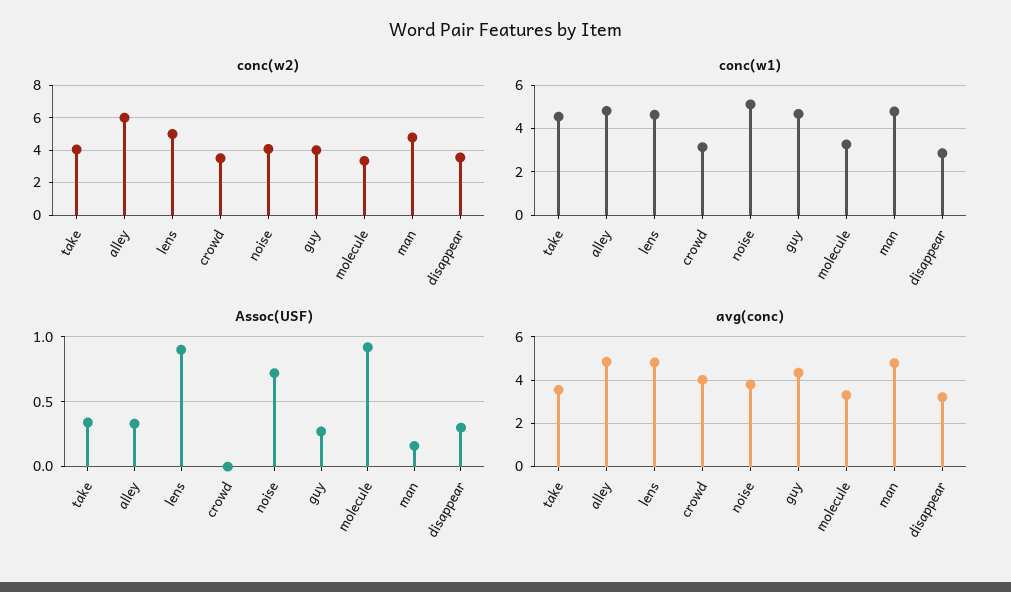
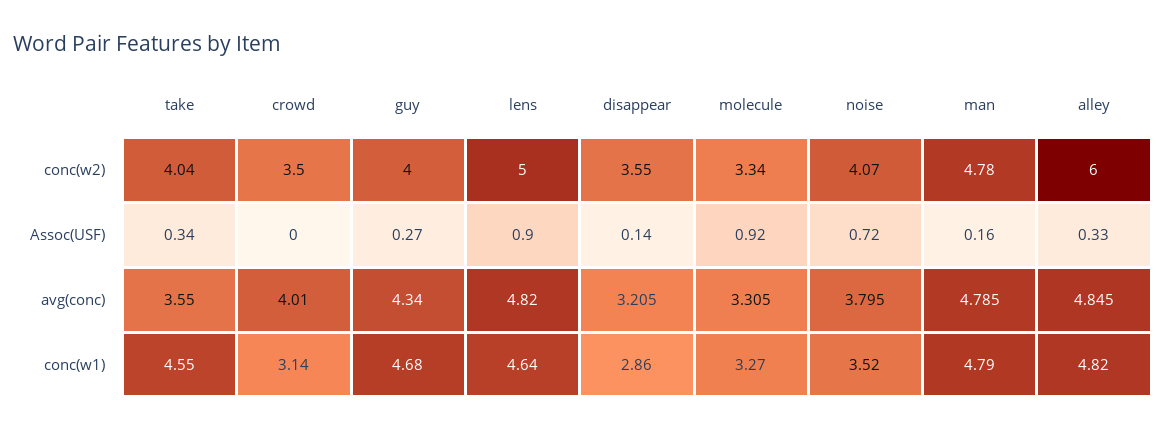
  {
    "conc(w2)": {
      "take": 4.04,
      "alley": 6,
      "lens": 5,
      "crowd": 3.5,
      "noise": 4.07,
      "guy": 4,
      "molecule": 3.34,
      "man": 4.78,
      "disappear": 3.55
    },
    "conc(w1)": {
      "take": 4.55,
      "alley": 4.82,
      "lens": 4.64,
      "crowd": 3.14,
-     "noise": 5,
+     "noise": 3.52,
      "guy": 4.68,
      "molecule": 3.27,
      "man": 4.79,
      "disappear": 2.86
    },
    "Assoc(USF)": {
      "take": 0.34,
      "alley": 0.33,
      "lens": 0.9,
      "crowd": 0,
      "noise": 0.72,
      "guy": 0.27,
      "molecule": 0.92,
      "man": 0.16,
-     "disappear": 0.3
+     "disappear": 0.14
    },
    "avg(conc)": {
      "take": 3.55,
      "alley": 4.845,
      "lens": 4.82,
      "crowd": 4.01,
      "noise": 3.795,
      "guy": 4.34,
      "molecule": 3.305,
      "man": 4.785,
      "disappear": 3.205
    }
  }

